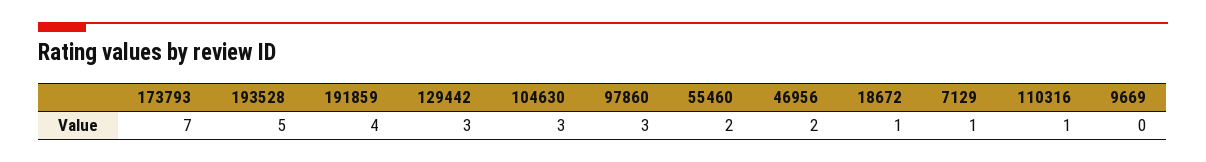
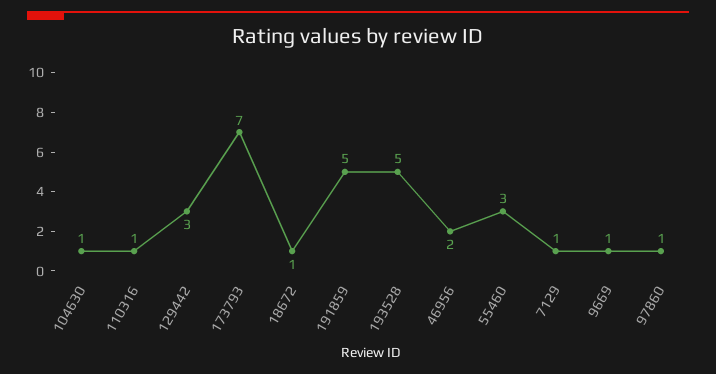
  {
    "173793": 7,
    "193528": 5,
-   "191859": 4,
+   "191859": 5,
    "129442": 3,
-   "104630": 3,
+   "104630": 1,
-   "97860": 3,
+   "97860": 1,
-   "55460": 2,
+   "55460": 3,
    "46956": 2,
    "18672": 1,
    "7129": 1,
    "110316": 1,
-   "9669": 0
+   "9669": 1
  }

